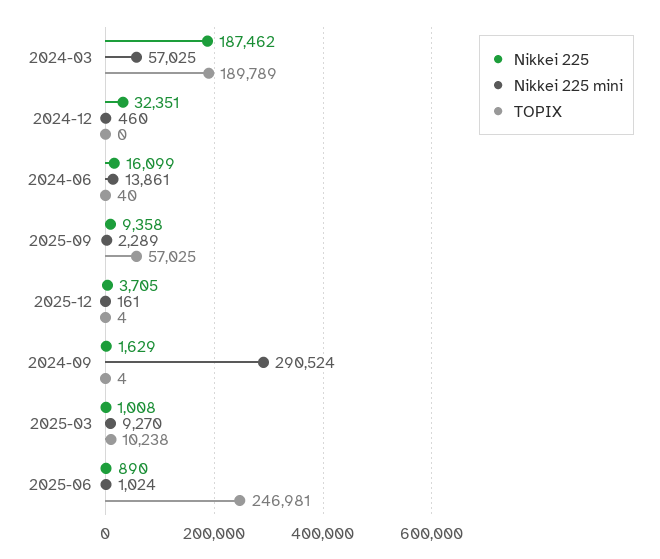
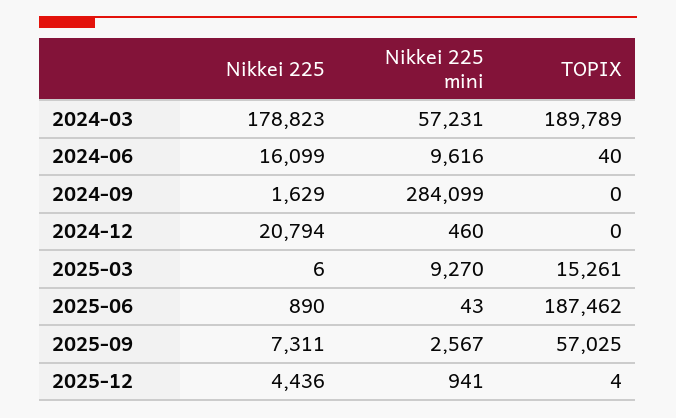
  {
    "Nikkei 225": {
-     "2024-03": 187462,
+     "2024-03": 178823,
-     "2024-12": 32351,
+     "2024-12": 20794,
      "2024-06": 16099,
-     "2025-09": 9358,
+     "2025-09": 7311,
-     "2025-12": 3705,
+     "2025-12": 4436,
      "2024-09": 1629,
-     "2025-03": 1008,
+     "2025-03": 6,
      "2025-06": 890
    },
    "Nikkei 225 mini": {
-     "2024-03": 57025,
+     "2024-03": 57231,
      "2024-12": 460,
-     "2024-06": 13861,
+     "2024-06": 9616,
-     "2025-09": 2289,
+     "2025-09": 2567,
-     "2025-12": 161,
+     "2025-12": 941,
-     "2024-09": 290524,
+     "2024-09": 284099,
      "2025-03": 9270,
-     "2025-06": 1024
+     "2025-06": 43
    },
    "TOPIX": {
      "2024-03": 189789,
      "2024-12": 0,
      "2024-06": 40,
      "2025-09": 57025,
      "2025-12": 4,
-     "2024-09": 4,
+     "2024-09": 0,
-     "2025-03": 10238,
+     "2025-03": 15261,
-     "2025-06": 246981
+     "2025-06": 187462
    }
  }

